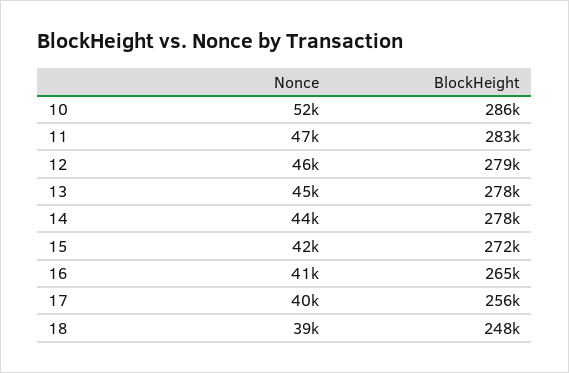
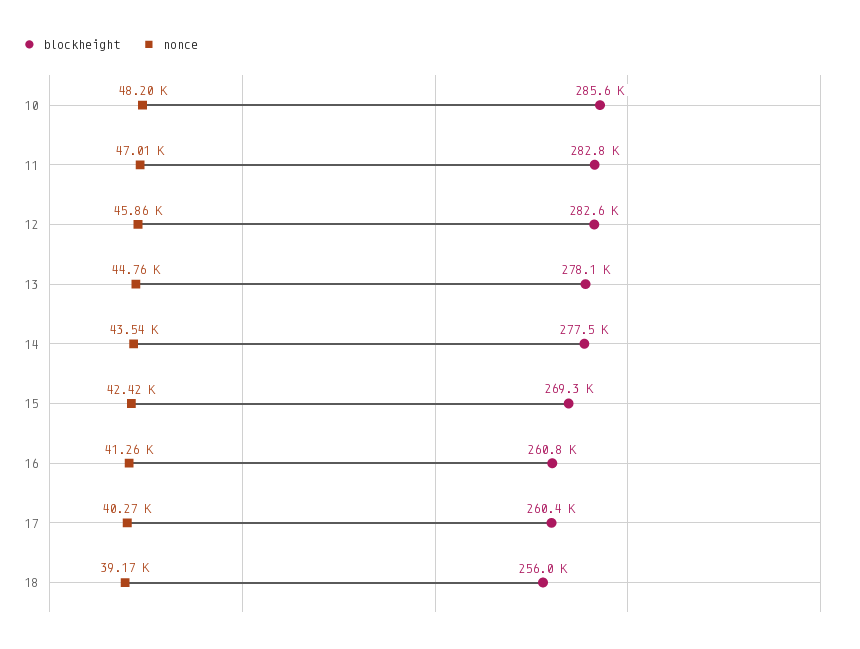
  {
    "Nonce": {
-     "10": 52000,
+     "10": 48200,
      "11": 47010,
      "12": 45860,
      "13": 44760,
      "14": 43540,
      "15": 42420,
      "16": 41260,
      "17": 40270,
      "18": 39170
    },
    "BlockHeight": {
      "10": 285600,
      "11": 282800,
-     "12": 279000,
+     "12": 282600,
      "13": 278100,
      "14": 277500,
-     "15": 272000,
+     "15": 269300,
-     "16": 265000,
+     "16": 260800,
-     "17": 256000,
+     "17": 260400,
-     "18": 248000
+     "18": 256000
    }
  }

